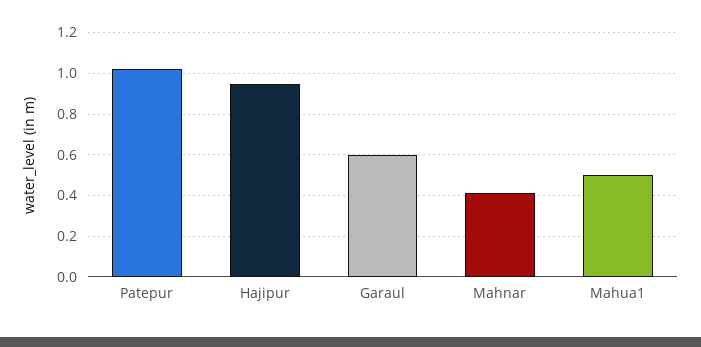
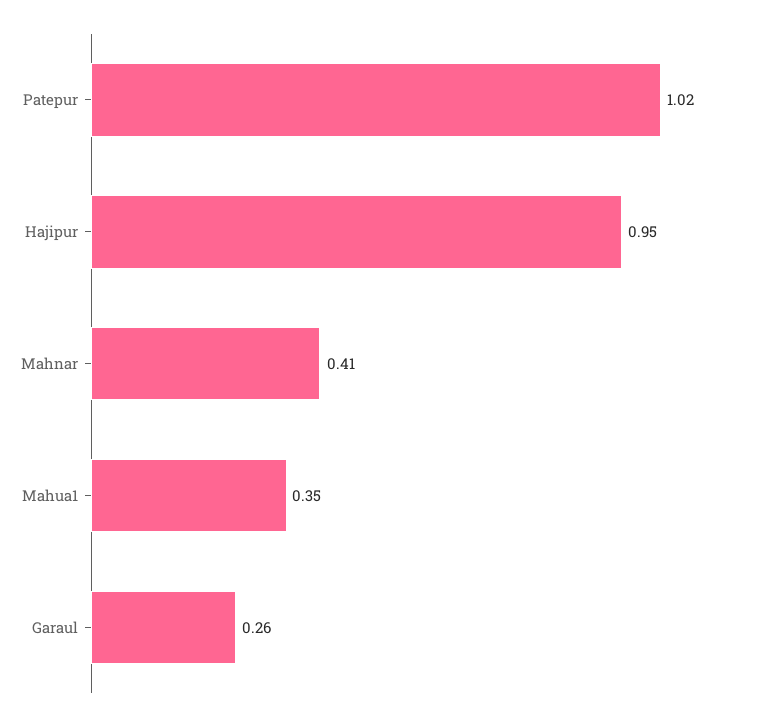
  {
    "Patepur": 1.02,
    "Hajipur": 0.95,
-   "Garaul": 0.6,
+   "Garaul": 0.26,
    "Mahnar": 0.41,
-   "Mahua1": 0.5
+   "Mahua1": 0.35
  }

